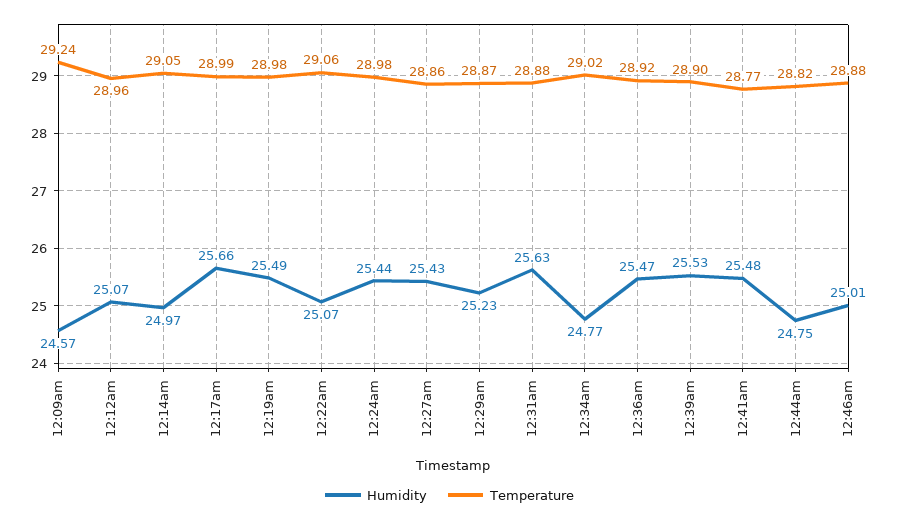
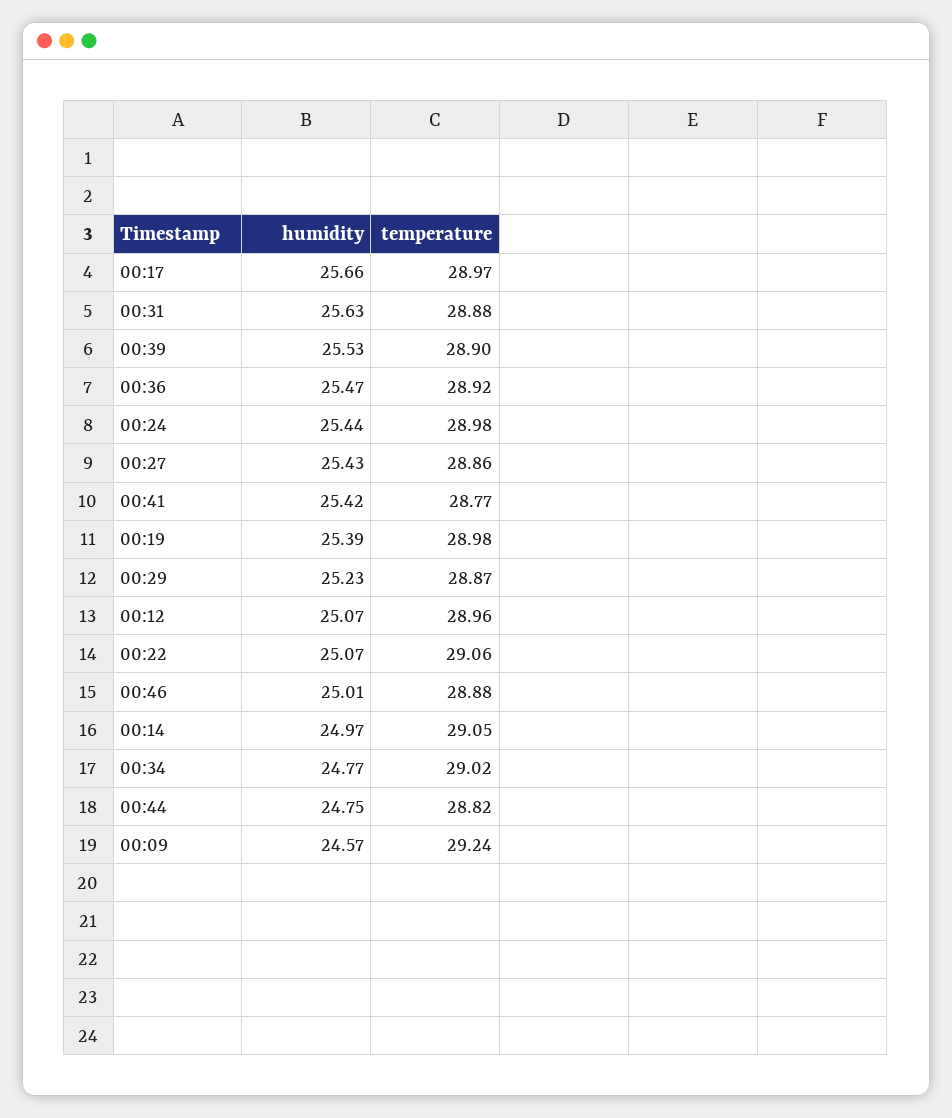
  {
    "Humidity": {
      "12:09am": 24.57,
      "12:12am": 25.07,
      "12:14am": 24.97,
      "12:17am": 25.66,
-     "12:19am": 25.49,
+     "12:19am": 25.39,
      "12:22am": 25.07,
      "12:24am": 25.44,
      "12:27am": 25.43,
      "12:29am": 25.23,
      "12:31am": 25.63,
      "12:34am": 24.77,
      "12:36am": 25.47,
      "12:39am": 25.53,
-     "12:41am": 25.48,
+     "12:41am": 25.42,
      "12:44am": 24.75,
      "12:46am": 25.01
    },
    "Temperature": {
      "12:09am": 29.24,
      "12:12am": 28.96,
      "12:14am": 29.05,
-     "12:17am": 28.99,
+     "12:17am": 28.97,
      "12:19am": 28.98,
      "12:22am": 29.06,
      "12:24am": 28.98,
      "12:27am": 28.86,
      "12:29am": 28.87,
      "12:31am": 28.88,
      "12:34am": 29.02,
      "12:36am": 28.92,
      "12:39am": 28.9,
      "12:41am": 28.77,
      "12:44am": 28.82,
      "12:46am": 28.88
    }
  }

